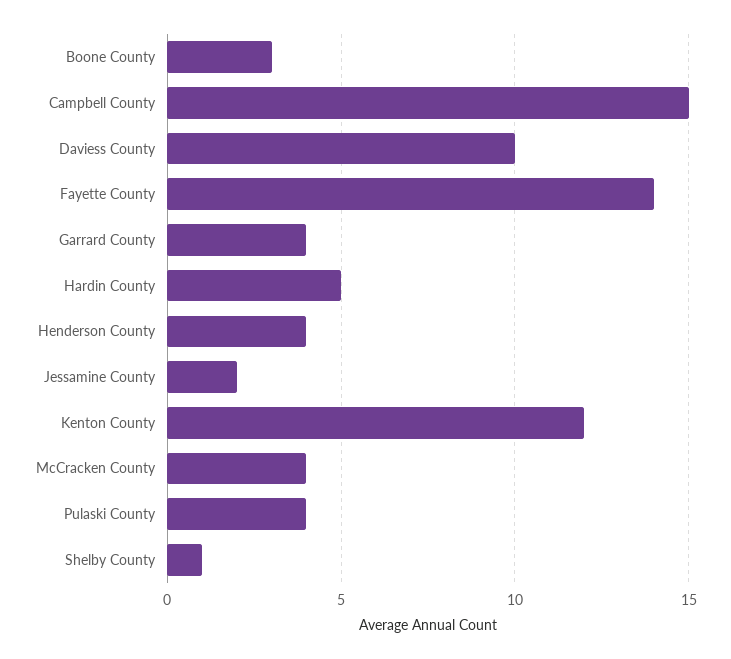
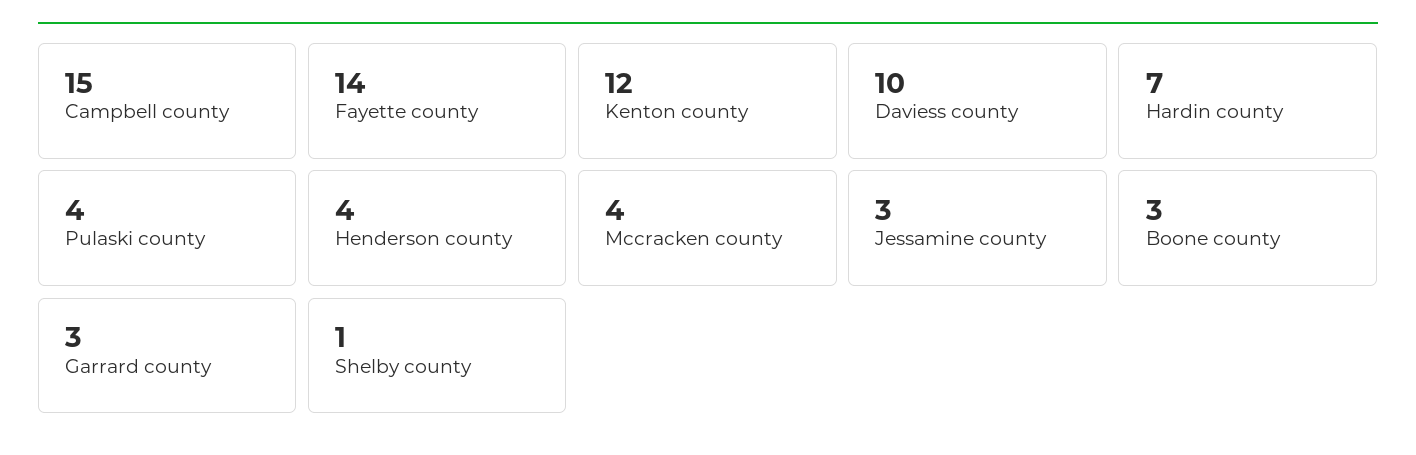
  {
    "Boone County": 3,
    "Campbell County": 15,
    "Daviess County": 10,
    "Fayette County": 14,
-   "Garrard County": 4,
+   "Garrard County": 3,
-   "Hardin County": 5,
+   "Hardin County": 7,
    "Henderson County": 4,
-   "Jessamine County": 2,
+   "Jessamine County": 3,
    "Kenton County": 12,
    "McCracken County": 4,
    "Pulaski County": 4,
    "Shelby County": 1
  }

